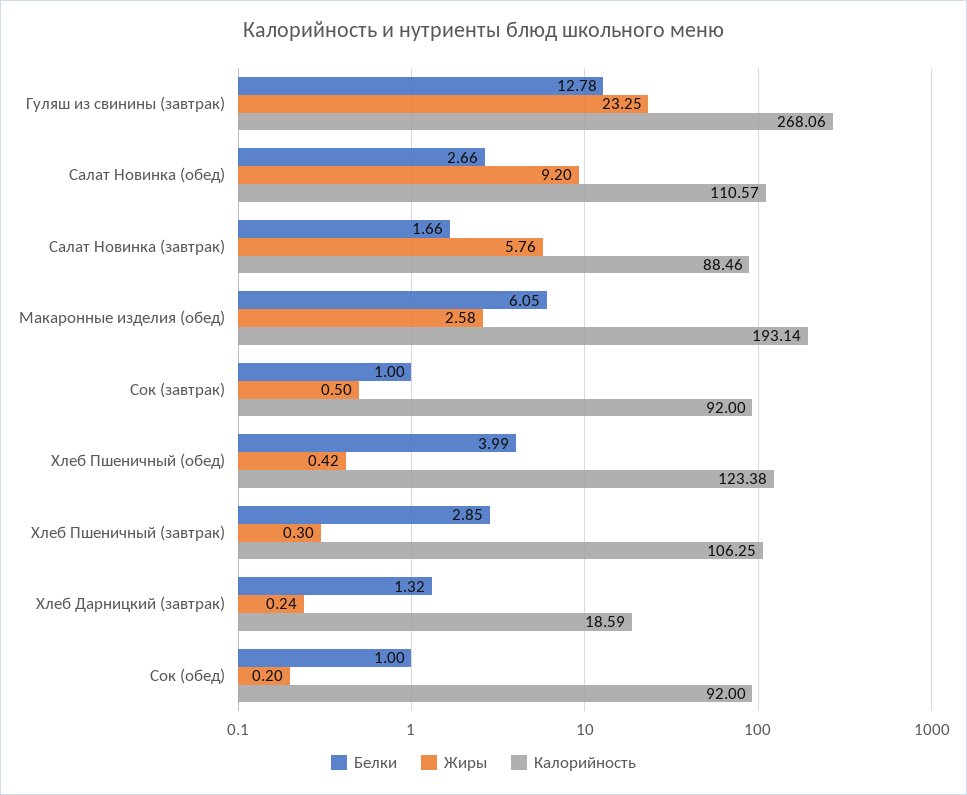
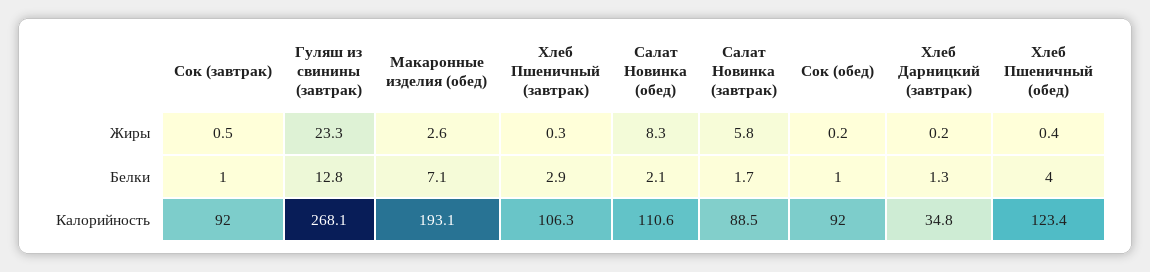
  {
    "Белки": {
      "Гуляш из свинины (завтрак)": 12.78,
-     "Салат Новинка (обед)": 2.66,
+     "Салат Новинка (обед)": 2.1,
      "Салат Новинка (завтрак)": 1.66,
-     "Макаронные изделия (обед)": 6.05,
+     "Макаронные изделия (обед)": 7.1,
      "Сок (завтрак)": 1,
      "Хлеб Пшеничный (обед)": 3.99,
      "Хлеб Пшеничный (завтрак)": 2.85,
      "Хлеб Дарницкий (завтрак)": 1.32,
      "Сок (обед)": 1
    },
    "Жиры": {
      "Гуляш из свинины (завтрак)": 23.25,
-     "Салат Новинка (обед)": 9.2,
+     "Салат Новинка (обед)": 8.3,
      "Салат Новинка (завтрак)": 5.76,
      "Макаронные изделия (обед)": 2.58,
      "Сок (завтрак)": 0.5,
      "Хлеб Пшеничный (обед)": 0.42,
      "Хлеб Пшеничный (завтрак)": 0.3,
      "Хлеб Дарницкий (завтрак)": 0.24,
      "Сок (обед)": 0.2
    },
    "Калорийность": {
      "Гуляш из свинины (завтрак)": 268.06,
      "Салат Новинка (обед)": 110.57,
      "Салат Новинка (завтрак)": 88.46,
      "Макаронные изделия (обед)": 193.14,
      "Сок (завтрак)": 92,
      "Хлеб Пшеничный (обед)": 123.38,
      "Хлеб Пшеничный (завтрак)": 106.25,
-     "Хлеб Дарницкий (завтрак)": 18.59,
+     "Хлеб Дарницкий (завтрак)": 34.8,
      "Сок (обед)": 92
    }
  }

